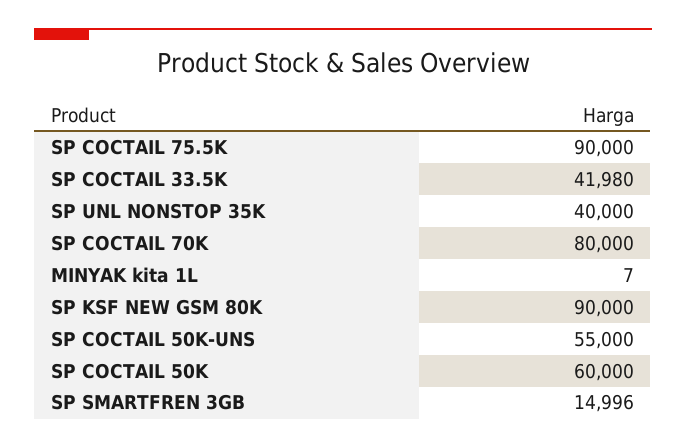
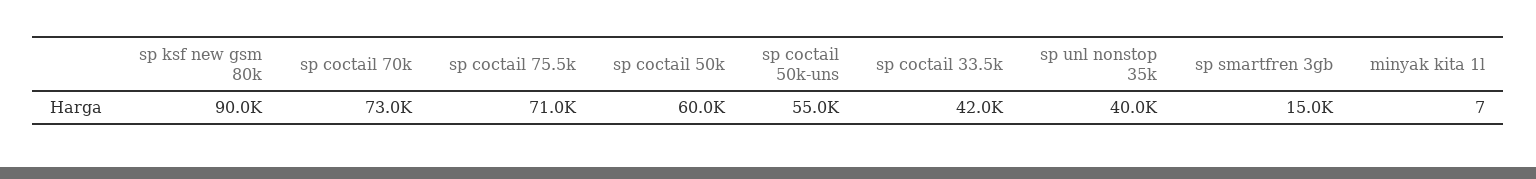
  {
-   "SP COCTAIL 75.5K": 90000,
+   "SP COCTAIL 75.5K": 71000,
    "SP COCTAIL 33.5K": 41980,
    "SP UNL NONSTOP 35K": 40000,
-   "SP COCTAIL 70K": 80000,
+   "SP COCTAIL 70K": 73000,
    "MINYAK kita 1L": 7,
    "SP KSF NEW GSM 80K": 90000,
    "SP COCTAIL 50K-UNS": 55000,
    "SP COCTAIL 50K": 60000,
    "SP SMARTFREN 3GB": 14996
  }

